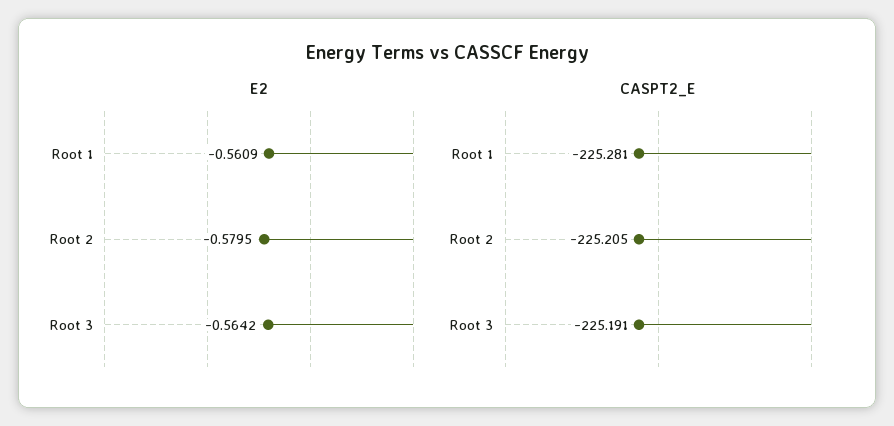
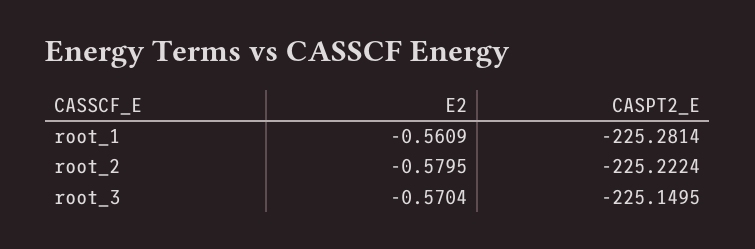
  {
    "E2": {
      "Root 1": -0.5609,
      "Root 2": -0.5795,
-     "Root 3": -0.5642
+     "Root 3": -0.5704
    },
    "CASPT2_E": {
      "Root 1": -225.2814,
-     "Root 2": -225.205,
+     "Root 2": -225.2224,
-     "Root 3": -225.191
+     "Root 3": -225.1495
    }
  }

